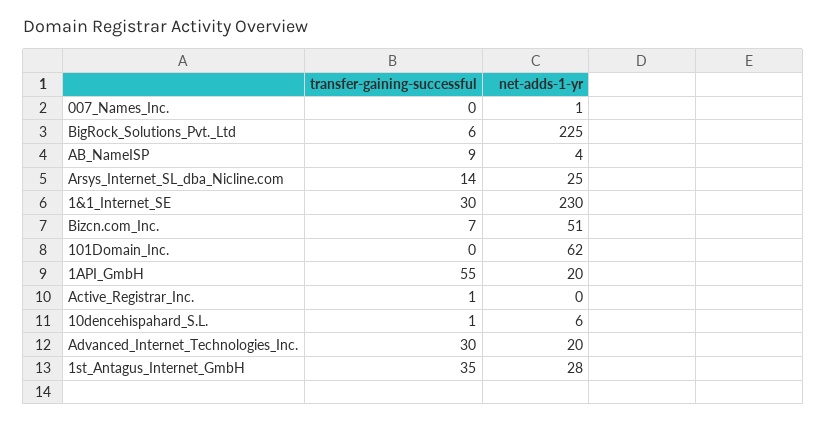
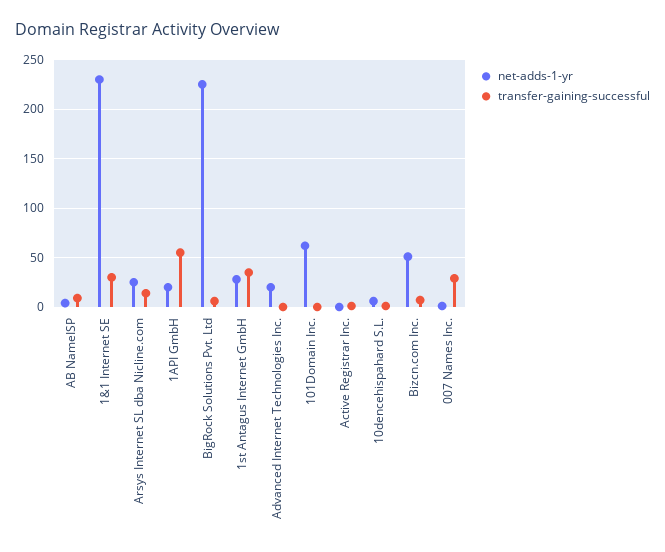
  {
    "transfer-gaining-successful": {
-     "007_Names_Inc.": 0,
+     "007_Names_Inc.": 30,
      "BigRock_Solutions_Pvt._Ltd": 6,
      "AB_NameISP": 9,
      "Arsys_Internet_SL_dba_Nicline.com": 14,
      "1&1_Internet_SE": 30,
      "Bizcn.com_Inc.": 7,
      "101Domain_Inc.": 0,
      "1API_GmbH": 55,
      "Active_Registrar_Inc.": 1,
      "10dencehispahard_S.L.": 1,
-     "Advanced_Internet_Technologies_Inc.": 30,
+     "Advanced_Internet_Technologies_Inc.": 0,
      "1st_Antagus_Internet_GmbH": 35
    },
    "net-adds-1-yr": {
      "007_Names_Inc.": 1,
      "BigRock_Solutions_Pvt._Ltd": 225,
      "AB_NameISP": 4,
      "Arsys_Internet_SL_dba_Nicline.com": 25,
      "1&1_Internet_SE": 230,
      "Bizcn.com_Inc.": 51,
      "101Domain_Inc.": 62,
      "1API_GmbH": 20,
      "Active_Registrar_Inc.": 0,
      "10dencehispahard_S.L.": 6,
      "Advanced_Internet_Technologies_Inc.": 20,
      "1st_Antagus_Internet_GmbH": 28
    }
  }

